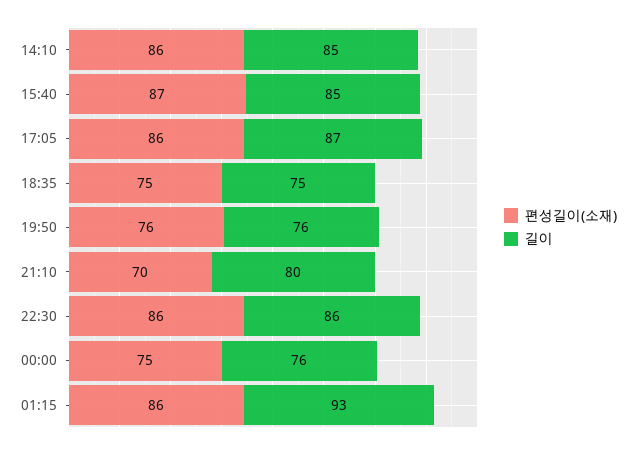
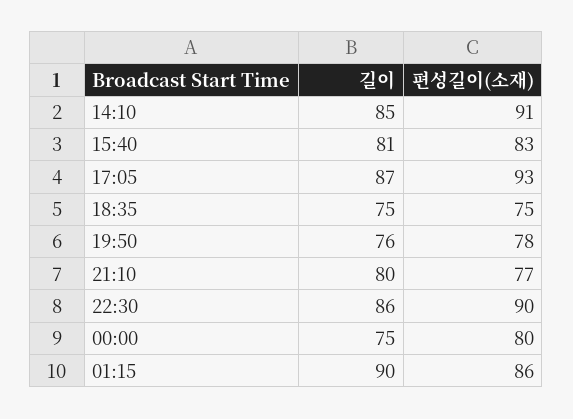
  {
    "편성길이(소재)": {
-     "14:10": 86,
+     "14:10": 91,
-     "15:40": 87,
+     "15:40": 83,
-     "17:05": 86,
+     "17:05": 93,
      "18:35": 75,
-     "19:50": 76,
+     "19:50": 78,
-     "21:10": 70,
+     "21:10": 77,
-     "22:30": 86,
+     "22:30": 90,
-     "00:00": 75,
+     "00:00": 80,
      "01:15": 86
    },
    "길이": {
      "14:10": 85,
-     "15:40": 85,
+     "15:40": 81,
      "17:05": 87,
      "18:35": 75,
      "19:50": 76,
      "21:10": 80,
      "22:30": 86,
-     "00:00": 76,
+     "00:00": 75,
-     "01:15": 93
+     "01:15": 90
    }
  }

